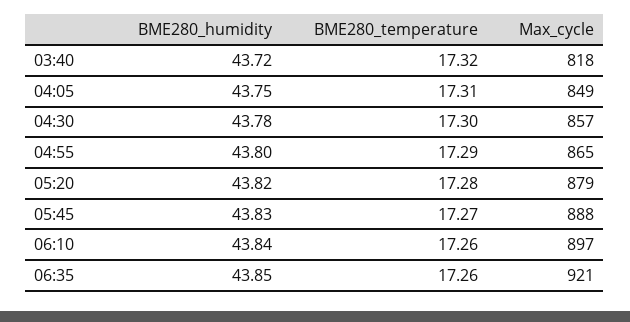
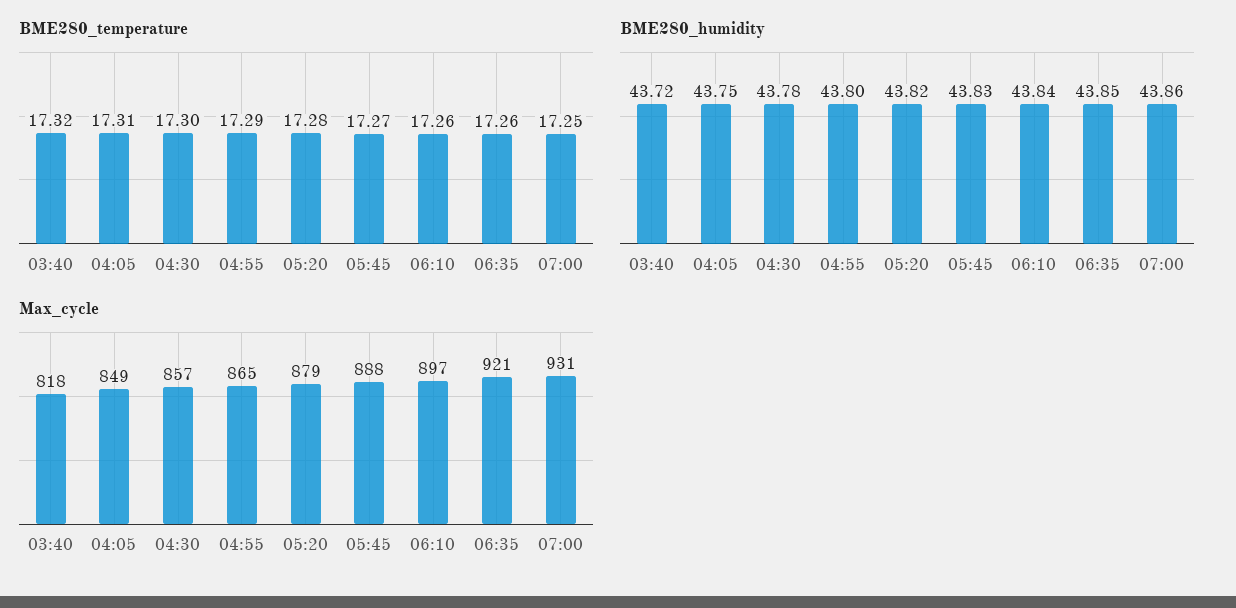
  {
    "BME280_humidity": {
      "03:40": 43.72,
      "04:05": 43.75,
      "04:30": 43.78,
      "04:55": 43.8,
      "05:20": 43.82,
      "05:45": 43.83,
      "06:10": 43.84,
-     "06:35": 43.85
+     "06:35": 43.85,
+     "07:00": 43.86
    },
    "BME280_temperature": {
      "03:40": 17.32,
      "04:05": 17.31,
      "04:30": 17.3,
      "04:55": 17.29,
      "05:20": 17.28,
      "05:45": 17.27,
      "06:10": 17.26,
-     "06:35": 17.26
+     "06:35": 17.26,
+     "07:00": 17.25
    },
    "Max_cycle": {
      "03:40": 818,
      "04:05": 849,
      "04:30": 857,
      "04:55": 865,
      "05:20": 879,
      "05:45": 888,
      "06:10": 897,
-     "06:35": 921
+     "06:35": 921,
+     "07:00": 931
    }
  }

